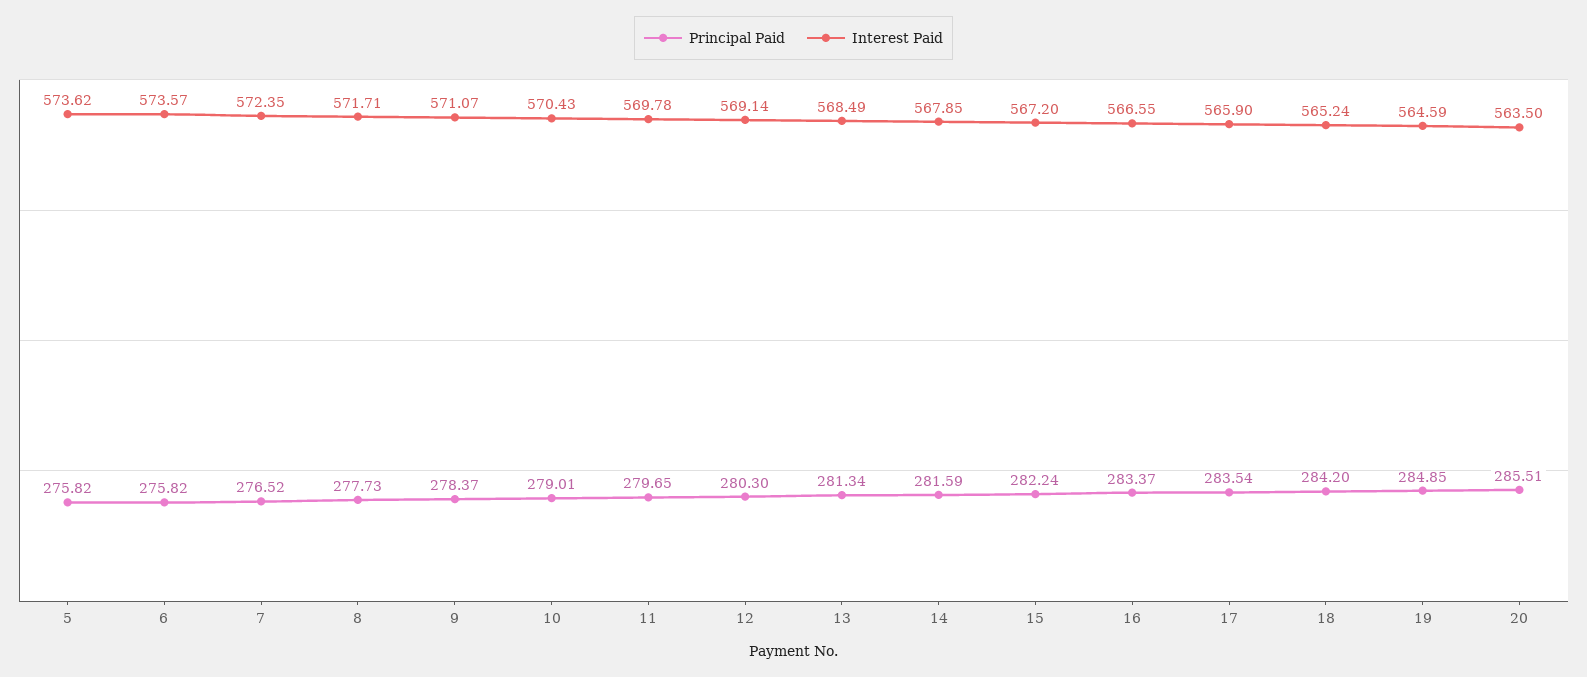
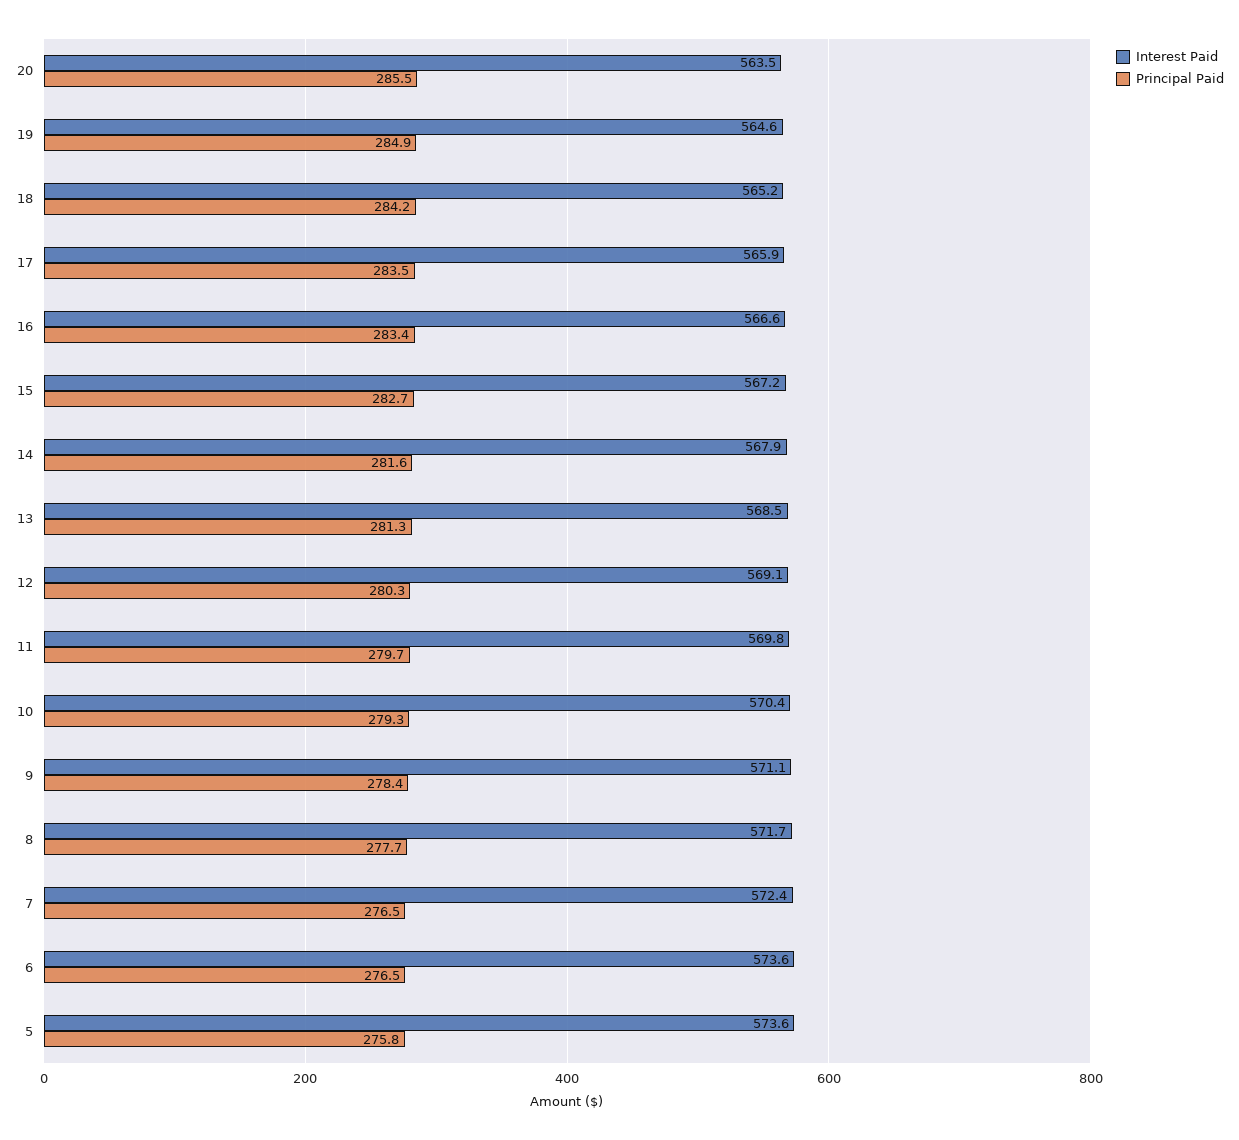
  {
    "Principal Paid": {
      "5": 275.82,
-     "6": 275.82,
+     "6": 276.5,
      "7": 276.52,
      "8": 277.73,
      "9": 278.37,
-     "10": 279.01,
+     "10": 279.3,
      "11": 279.65,
      "12": 280.3,
      "13": 281.34,
      "14": 281.59,
-     "15": 282.24,
+     "15": 282.7,
      "16": 283.37,
      "17": 283.54,
      "18": 284.2,
      "19": 284.85,
      "20": 285.51
    },
    "Interest Paid": {
      "5": 573.62,
      "6": 573.57,
      "7": 572.35,
      "8": 571.71,
      "9": 571.07,
      "10": 570.43,
      "11": 569.78,
      "12": 569.14,
      "13": 568.49,
      "14": 567.85,
      "15": 567.2,
      "16": 566.55,
      "17": 565.9,
      "18": 565.24,
      "19": 564.59,
      "20": 563.5
    }
  }

